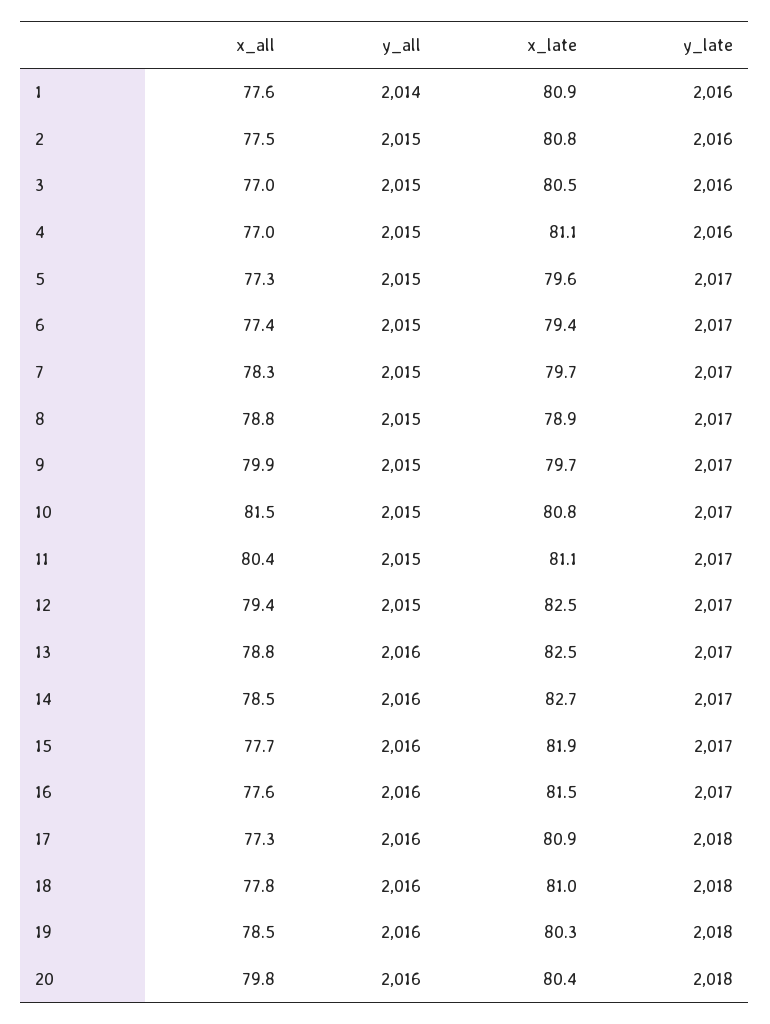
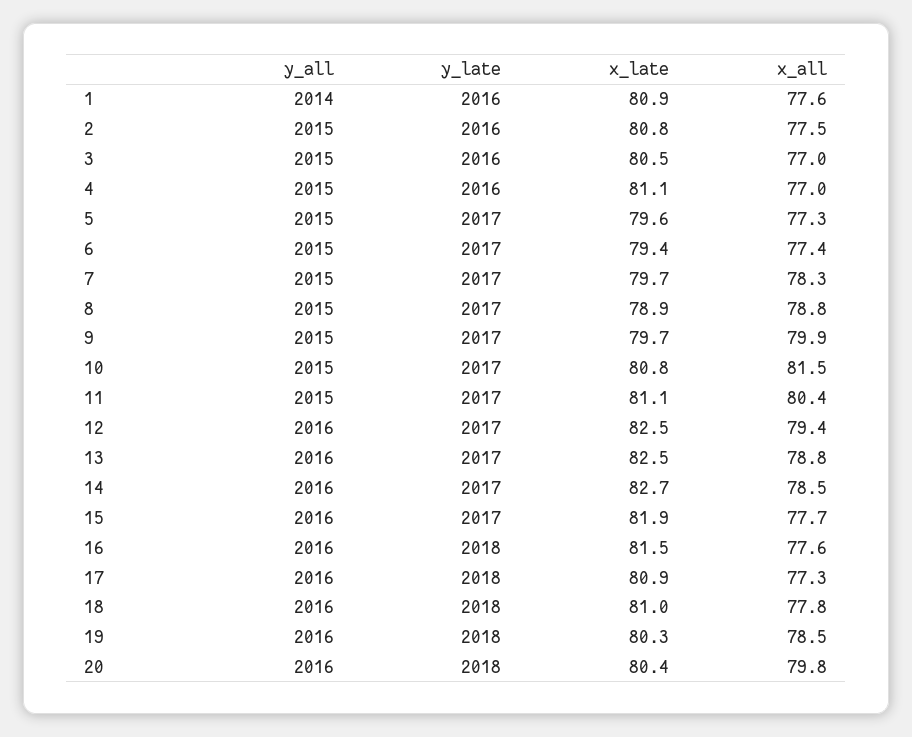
  {
    "x_all": {
      "1": 77.6,
      "2": 77.5,
      "3": 77,
      "4": 77,
      "5": 77.3,
      "6": 77.4,
      "7": 78.3,
      "8": 78.8,
      "9": 79.9,
      "10": 81.5,
      "11": 80.4,
      "12": 79.4,
      "13": 78.8,
      "14": 78.5,
      "15": 77.7,
      "16": 77.6,
      "17": 77.3,
      "18": 77.8,
      "19": 78.5,
      "20": 79.8
    },
    "y_all": {
      "1": 2014,
      "2": 2015,
      "3": 2015,
      "4": 2015,
      "5": 2015,
      "6": 2015,
      "7": 2015,
      "8": 2015,
      "9": 2015,
      "10": 2015,
      "11": 2015,
-     "12": 2015,
+     "12": 2016,
      "13": 2016,
      "14": 2016,
      "15": 2016,
      "16": 2016,
      "17": 2016,
      "18": 2016,
      "19": 2016,
      "20": 2016
    },
    "x_late": {
      "1": 80.9,
      "2": 80.8,
      "3": 80.5,
      "4": 81.1,
      "5": 79.6,
      "6": 79.4,
      "7": 79.7,
      "8": 78.9,
      "9": 79.7,
      "10": 80.8,
      "11": 81.1,
      "12": 82.5,
      "13": 82.5,
      "14": 82.7,
      "15": 81.9,
      "16": 81.5,
      "17": 80.9,
      "18": 81,
      "19": 80.3,
      "20": 80.4
    },
    "y_late": {
      "1": 2016,
      "2": 2016,
      "3": 2016,
      "4": 2016,
      "5": 2017,
      "6": 2017,
      "7": 2017,
      "8": 2017,
      "9": 2017,
      "10": 2017,
      "11": 2017,
      "12": 2017,
      "13": 2017,
      "14": 2017,
      "15": 2017,
-     "16": 2017,
+     "16": 2018,
      "17": 2018,
      "18": 2018,
      "19": 2018,
      "20": 2018
    }
  }

